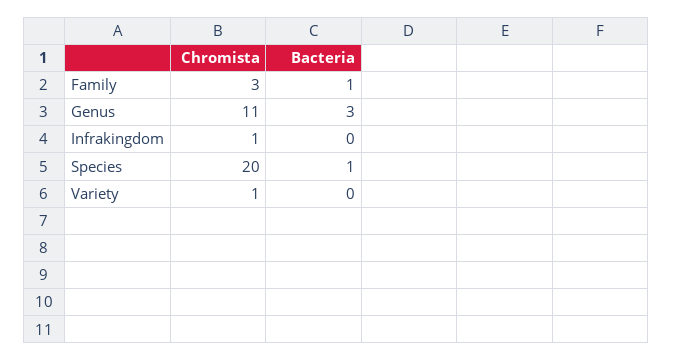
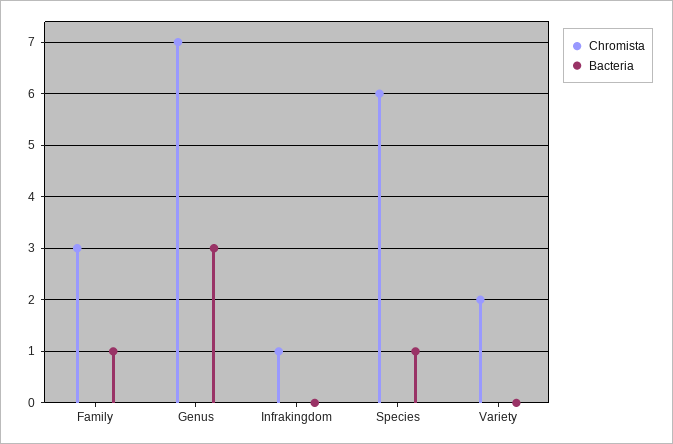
  {
    "Chromista": {
      "Family": 3,
-     "Genus": 11,
+     "Genus": 7,
      "Infrakingdom": 1,
-     "Species": 20,
+     "Species": 6,
-     "Variety": 1
+     "Variety": 2
    },
    "Bacteria": {
      "Family": 1,
      "Genus": 3,
      "Infrakingdom": 0,
      "Species": 1,
      "Variety": 0
    }
  }

